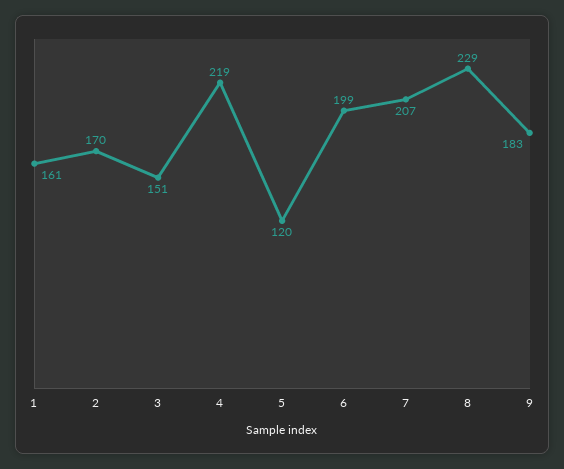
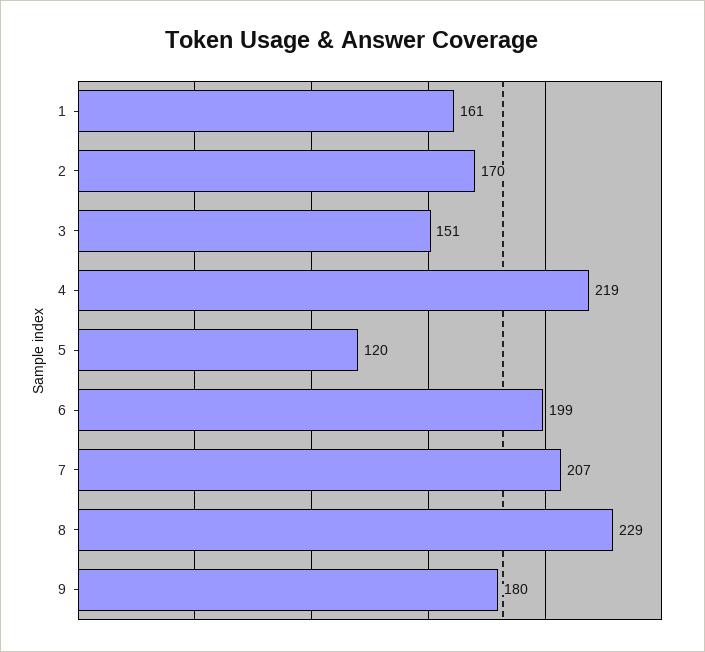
  {
    "1": 161,
    "2": 170,
    "3": 151,
    "4": 219,
    "5": 120,
    "6": 199,
    "7": 207,
    "8": 229,
-   "9": 183
+   "9": 180
  }

